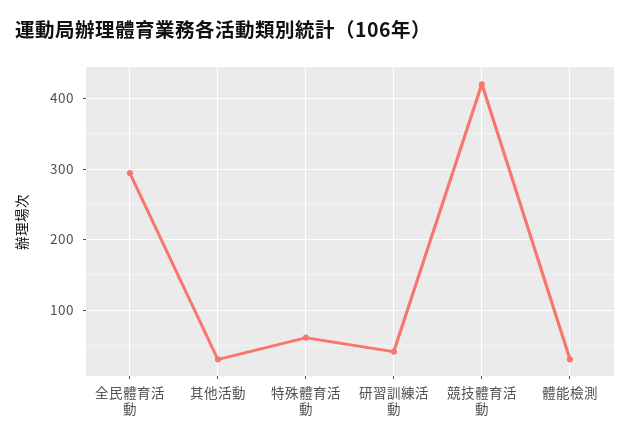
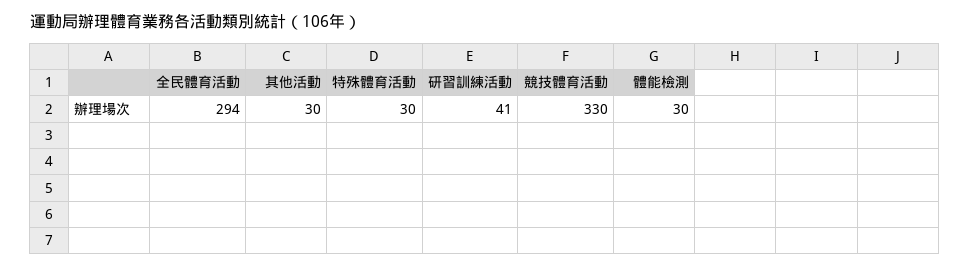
  {
    "全民體育活動": 294,
    "其他活動": 30,
-   "特殊體育活動": 60,
+   "特殊體育活動": 30,
    "研習訓練活動": 41,
-   "競技體育活動": 420,
+   "競技體育活動": 330,
    "體能檢測": 30
  }

